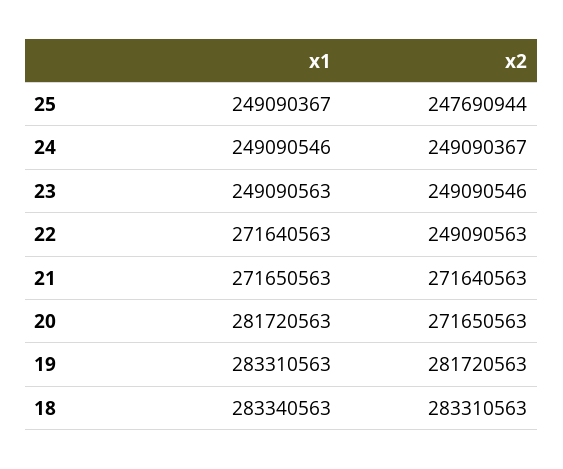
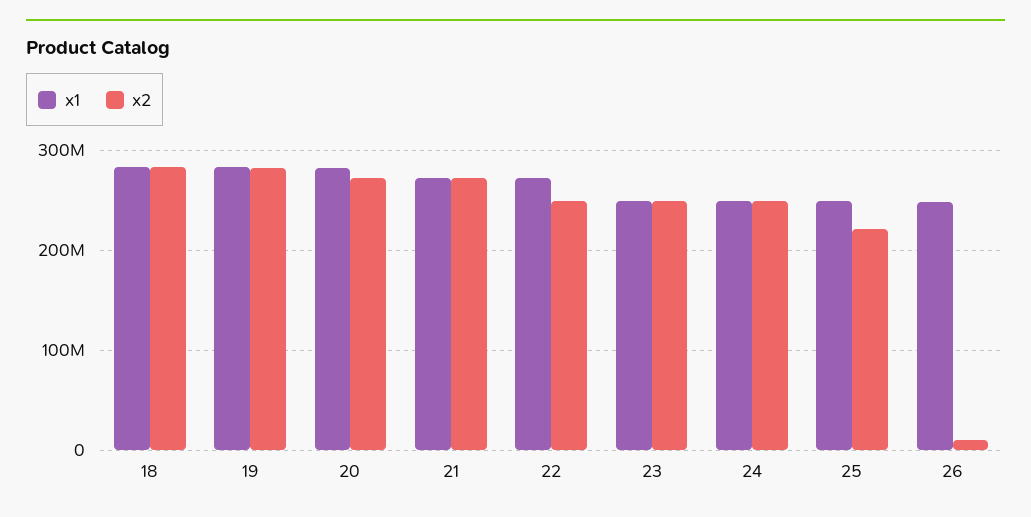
  {
    "x1": {
      "25": 249090367,
      "24": 249090546,
      "23": 249090563,
      "22": 271640563,
      "21": 271650563,
      "20": 281720563,
      "19": 283310563,
-     "18": 283340563
+     "18": 283340563,
+     "26": 250000000
    },
    "x2": {
-     "25": 247690944,
+     "25": 220000000,
      "24": 249090367,
      "23": 249090546,
      "22": 249090563,
      "21": 271640563,
      "20": 271650563,
      "19": 281720563,
-     "18": 283310563
+     "18": 283310563,
+     "26": 10000000
    }
  }

